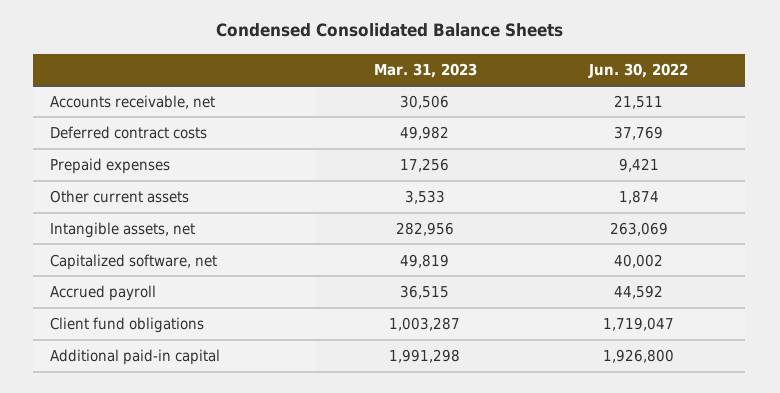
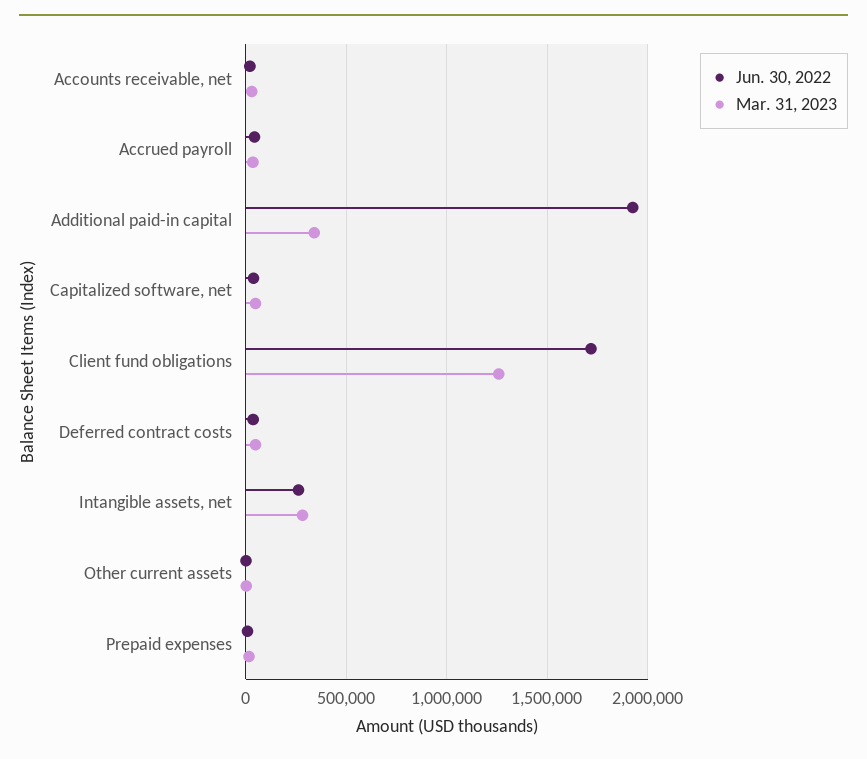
  {
    "Mar. 31, 2023": {
      "Accounts receivable, net": 30506,
      "Deferred contract costs": 49982,
      "Prepaid expenses": 17256,
      "Other current assets": 3533,
      "Intangible assets, net": 282956,
      "Capitalized software, net": 49819,
      "Accrued payroll": 36515,
-     "Client fund obligations": 1003287,
+     "Client fund obligations": 1250000,
-     "Additional paid-in capital": 1991298
+     "Additional paid-in capital": 350000
    },
    "Jun. 30, 2022": {
      "Accounts receivable, net": 21511,
      "Deferred contract costs": 37769,
      "Prepaid expenses": 9421,
      "Other current assets": 1874,
      "Intangible assets, net": 263069,
      "Capitalized software, net": 40002,
      "Accrued payroll": 44592,
      "Client fund obligations": 1719047,
      "Additional paid-in capital": 1926800
    }
  }

